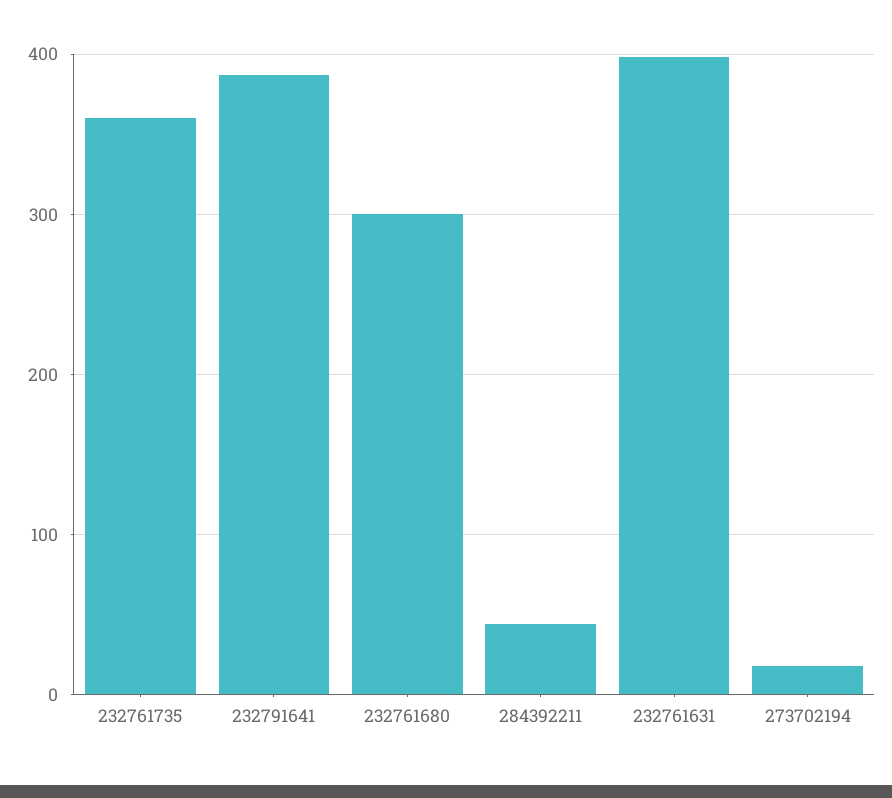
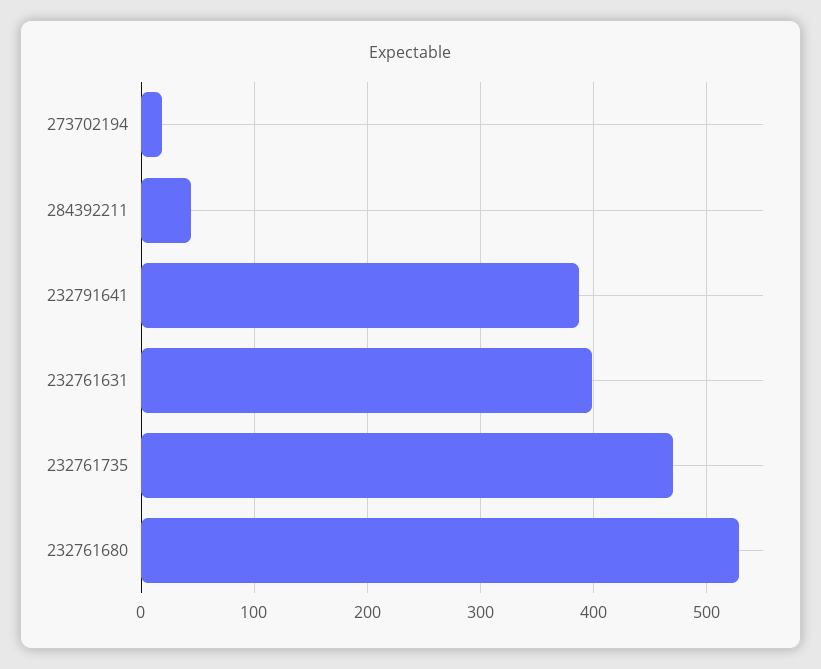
  {
-   "232761735": 360,
+   "232761735": 470,
    "232791641": 390,
-   "232761680": 300,
+   "232761680": 530,
    "284392211": 40,
    "232761631": 400,
    "273702194": 20
  }

